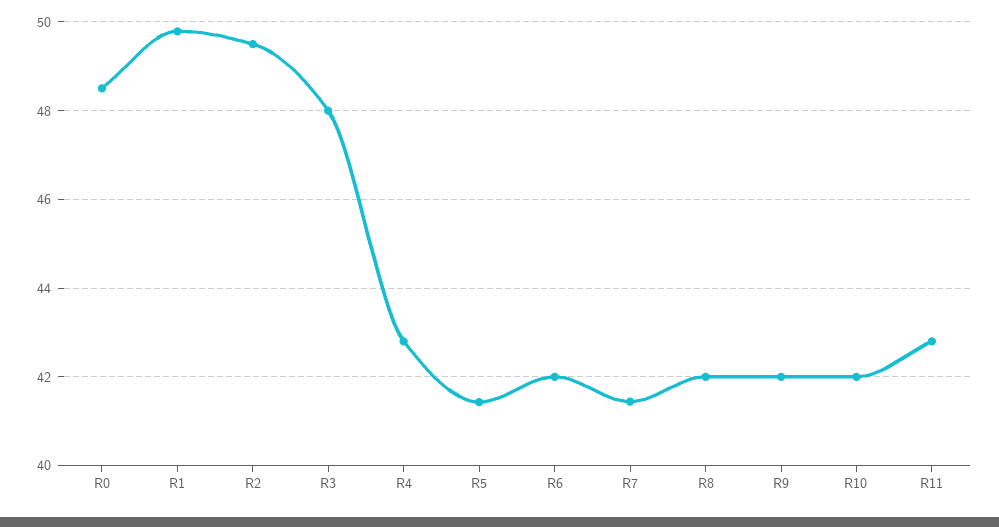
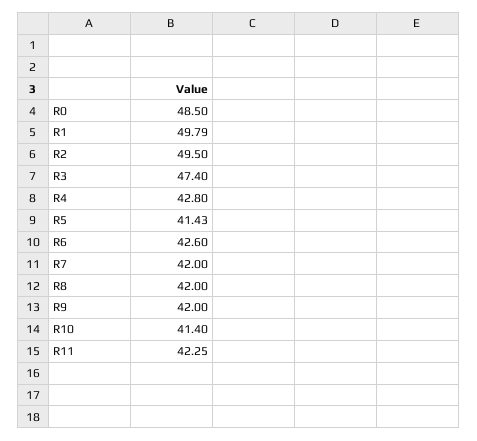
  {
    "R0": 48.5,
    "R1": 49.79,
    "R2": 49.5,
-   "R3": 48,
+   "R3": 47.4,
    "R4": 42.8,
    "R5": 41.43,
-   "R6": 42,
+   "R6": 42.6,
-   "R7": 41.4,
+   "R7": 42,
    "R8": 42,
    "R9": 42,
-   "R10": 42,
+   "R10": 41.4,
-   "R11": 42.8
+   "R11": 42.25
  }

